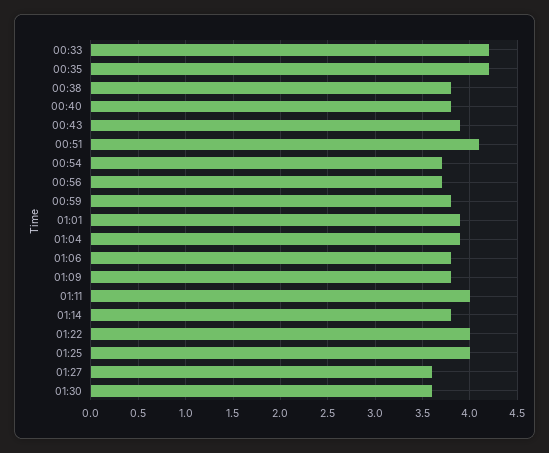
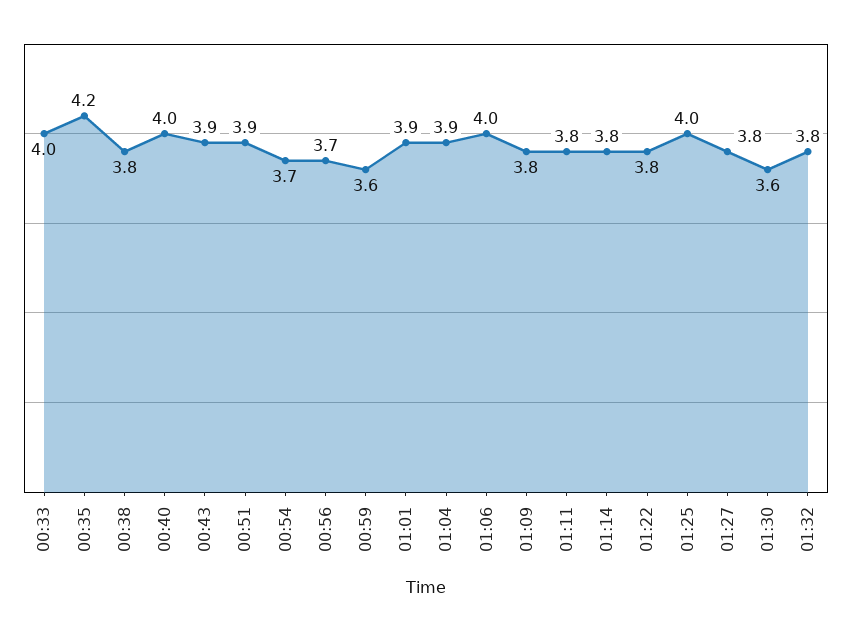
  {
-   "00:33": 4.2,
+   "00:33": 4,
    "00:35": 4.2,
    "00:38": 3.8,
-   "00:40": 3.8,
+   "00:40": 4,
    "00:43": 3.9,
-   "00:51": 4.1,
+   "00:51": 3.9,
    "00:54": 3.7,
    "00:56": 3.7,
-   "00:59": 3.8,
+   "00:59": 3.6,
    "01:01": 3.9,
    "01:04": 3.9,
-   "01:06": 3.8,
+   "01:06": 4,
    "01:09": 3.8,
-   "01:11": 4,
+   "01:11": 3.8,
    "01:14": 3.8,
-   "01:22": 4,
+   "01:22": 3.8,
    "01:25": 4,
-   "01:27": 3.6,
+   "01:27": 3.8,
-   "01:30": 3.6
+   "01:30": 3.6,
+   "01:32": 3.8
  }

